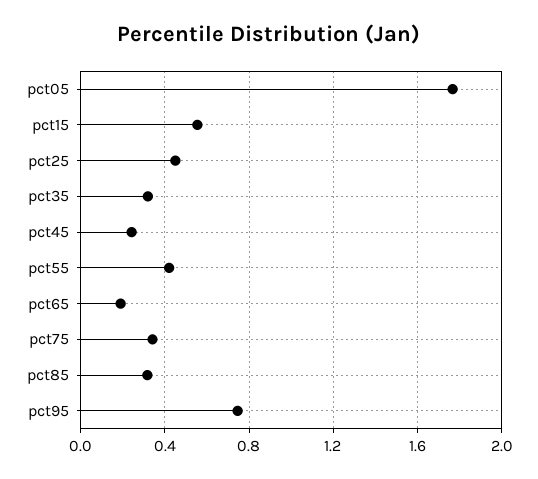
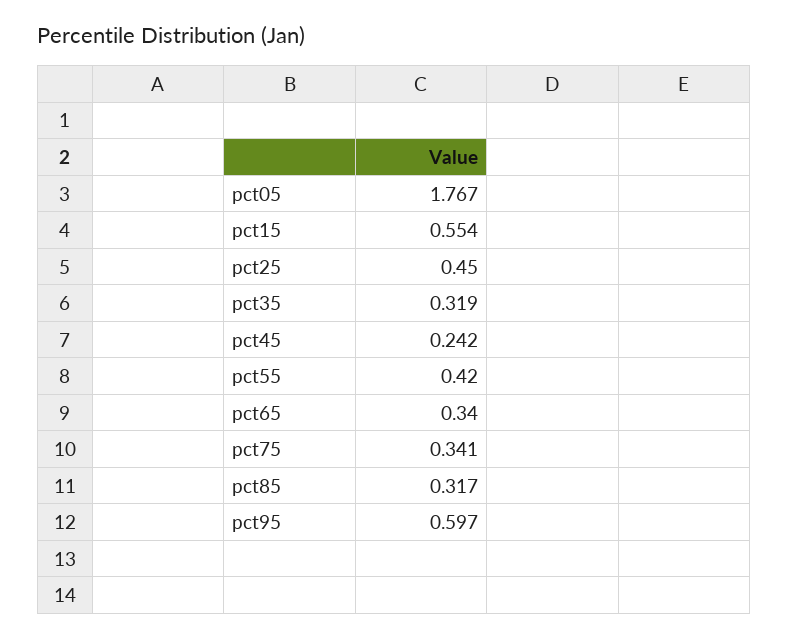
  {
    "pct05": 1.767,
    "pct15": 0.554,
    "pct25": 0.45,
    "pct35": 0.319,
    "pct45": 0.242,
    "pct55": 0.42,
-   "pct65": 0.2,
+   "pct65": 0.34,
    "pct75": 0.341,
    "pct85": 0.317,
-   "pct95": 0.75
+   "pct95": 0.597
  }

